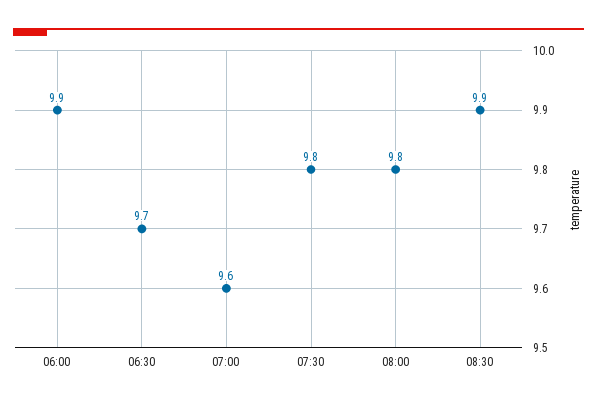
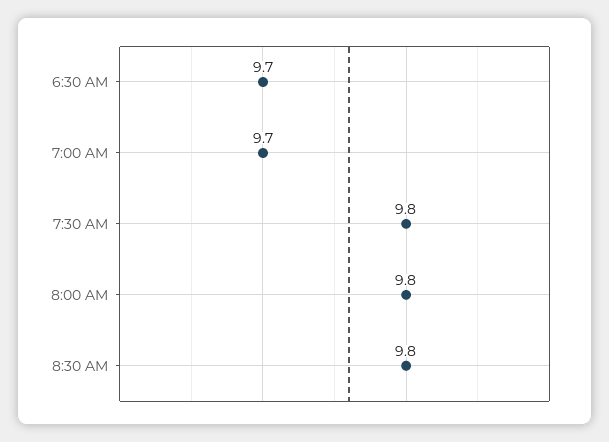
  {
-   "06:00": 9.9,
    "06:30": 9.7,
-   "07:00": 9.6,
+   "07:00": 9.7,
    "07:30": 9.8,
    "08:00": 9.8,
-   "08:30": 9.9
+   "08:30": 9.8
  }

